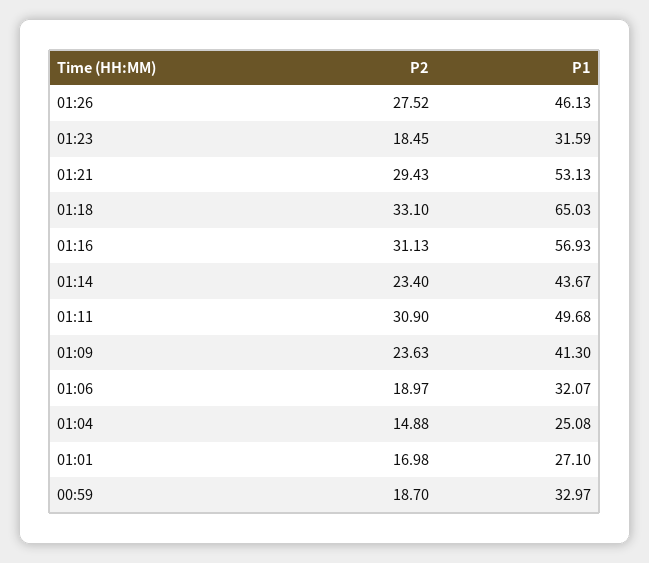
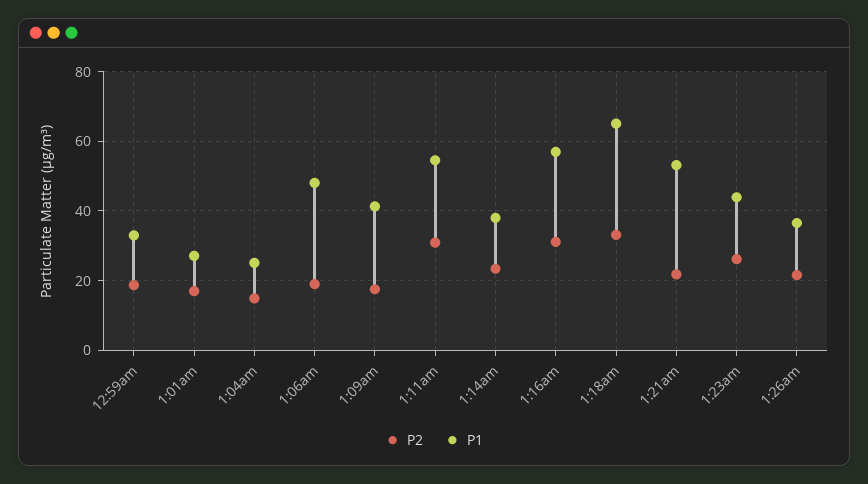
  {
    "P2": {
-     "01:26": 27.52,
+     "01:26": 22,
-     "01:23": 18.45,
+     "01:23": 26,
-     "01:21": 29.43,
+     "01:21": 22,
      "01:18": 33.1,
      "01:16": 31.13,
      "01:14": 23.4,
      "01:11": 30.9,
-     "01:09": 23.63,
+     "01:09": 18,
      "01:06": 18.97,
      "01:04": 14.88,
      "01:01": 16.98,
      "00:59": 18.7
    },
    "P1": {
-     "01:26": 46.13,
+     "01:26": 36,
-     "01:23": 31.59,
+     "01:23": 44,
      "01:21": 53.13,
      "01:18": 65.03,
      "01:16": 56.93,
-     "01:14": 43.67,
+     "01:14": 38,
-     "01:11": 49.68,
+     "01:11": 54,
      "01:09": 41.3,
-     "01:06": 32.07,
+     "01:06": 48,
      "01:04": 25.08,
      "01:01": 27.1,
      "00:59": 32.97
    }
  }

